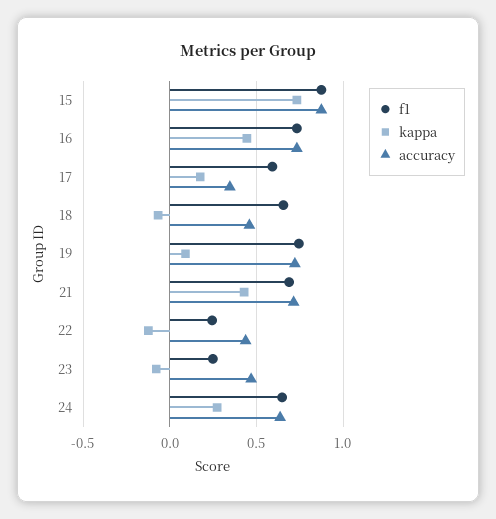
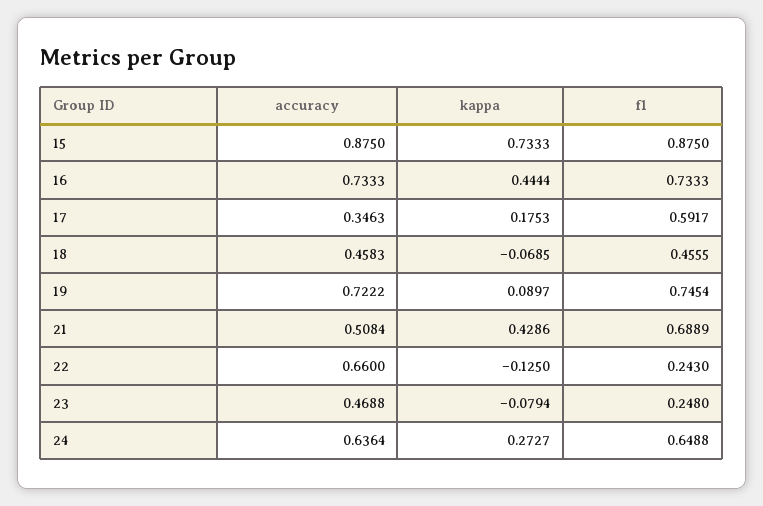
  {
    "f1": {
      "15": 0.875,
      "16": 0.7333,
      "17": 0.5917,
-     "18": 0.65,
+     "18": 0.4555,
      "19": 0.7454,
      "21": 0.6889,
      "22": 0.243,
      "23": 0.248,
      "24": 0.6488
    },
    "kappa": {
      "15": 0.7333,
      "16": 0.4444,
      "17": 0.1753,
      "18": -0.0685,
      "19": 0.0897,
      "21": 0.4286,
      "22": -0.125,
      "23": -0.0794,
      "24": 0.2727
    },
    "accuracy": {
      "15": 0.875,
      "16": 0.7333,
      "17": 0.3463,
      "18": 0.4583,
      "19": 0.7222,
-     "21": 0.7,
+     "21": 0.5084,
-     "22": 0.45,
+     "22": 0.66,
      "23": 0.4688,
      "24": 0.6364
    }
  }

